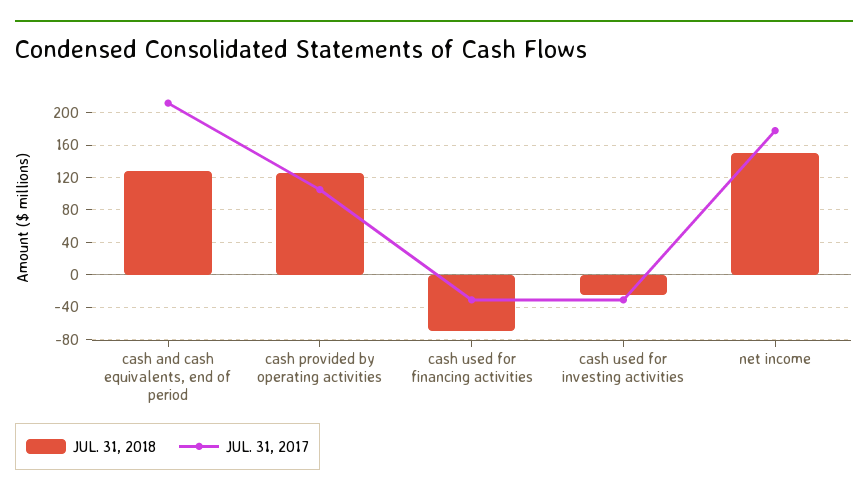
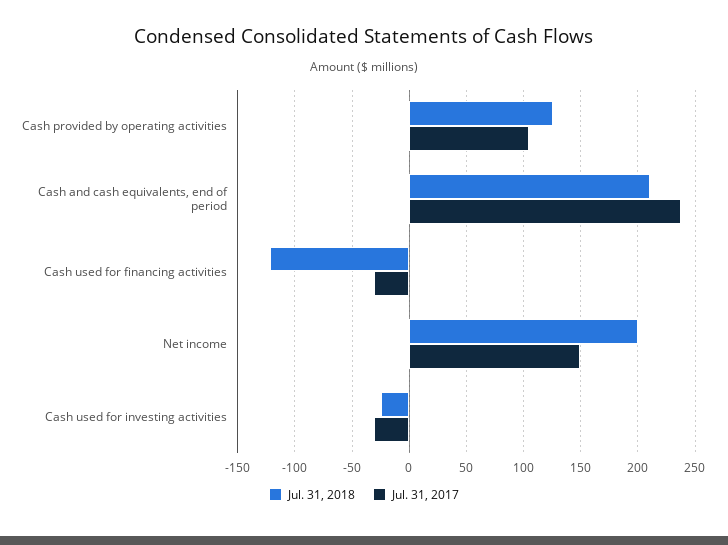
  {
    "JUL. 31, 2018": {
-     "cash and cash equivalents, end of period": 130,
+     "cash and cash equivalents, end of period": 210,
      "cash provided by operating activities": 130,
-     "cash used for financing activities": -70,
+     "cash used for financing activities": -120,
      "cash used for investing activities": -30,
-     "net income": 150
+     "net income": 200
    },
    "JUL. 31, 2017": {
-     "cash and cash equivalents, end of period": 210,
+     "cash and cash equivalents, end of period": 240,
      "cash provided by operating activities": 110,
      "cash used for financing activities": -30,
      "cash used for investing activities": -30,
-     "net income": 180
+     "net income": 150
    }
  }

